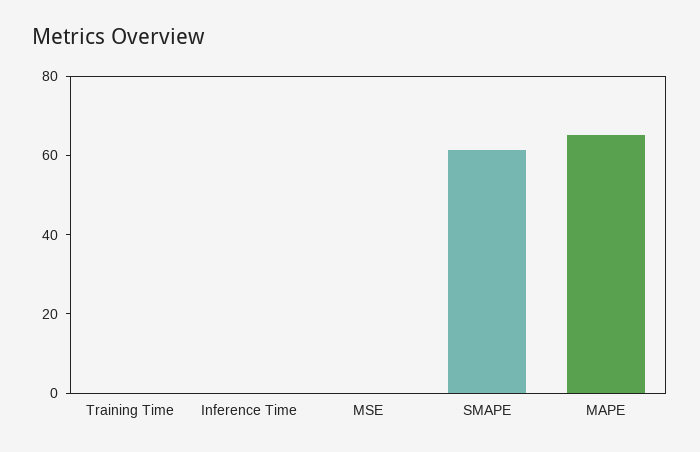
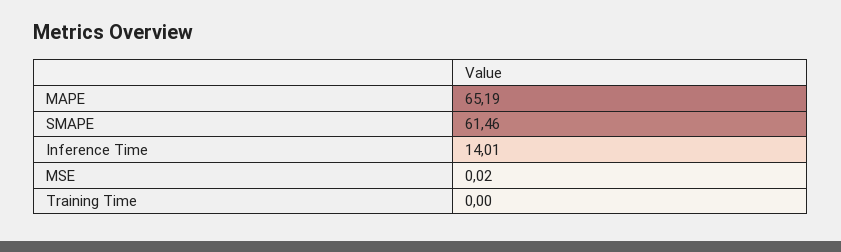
  {
    "Training Time": 0,
-   "Inference Time": 0,
+   "Inference Time": 14.01,
    "MSE": 0.02,
    "SMAPE": 61.46,
    "MAPE": 65.19
  }

